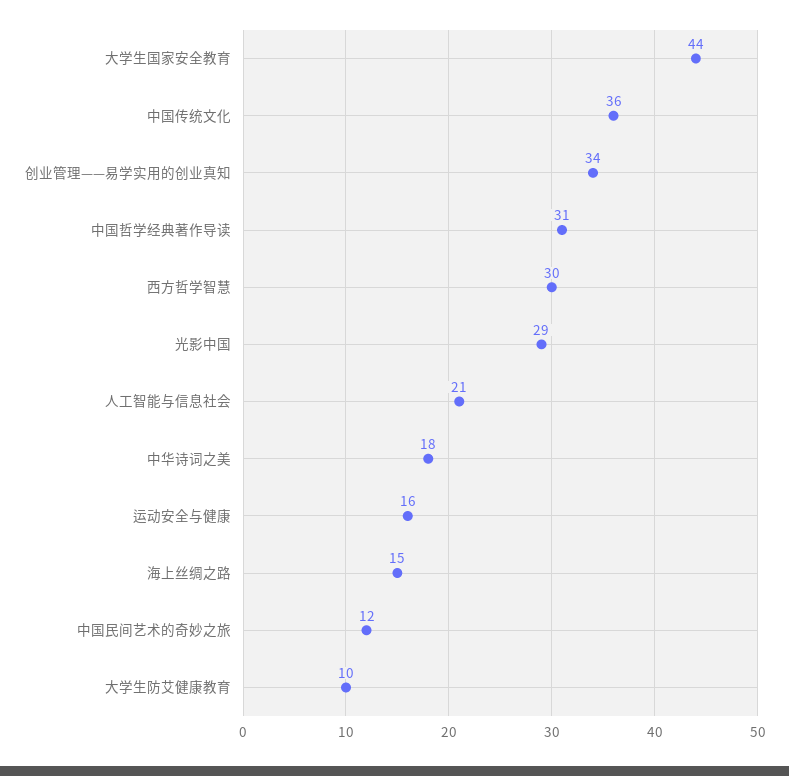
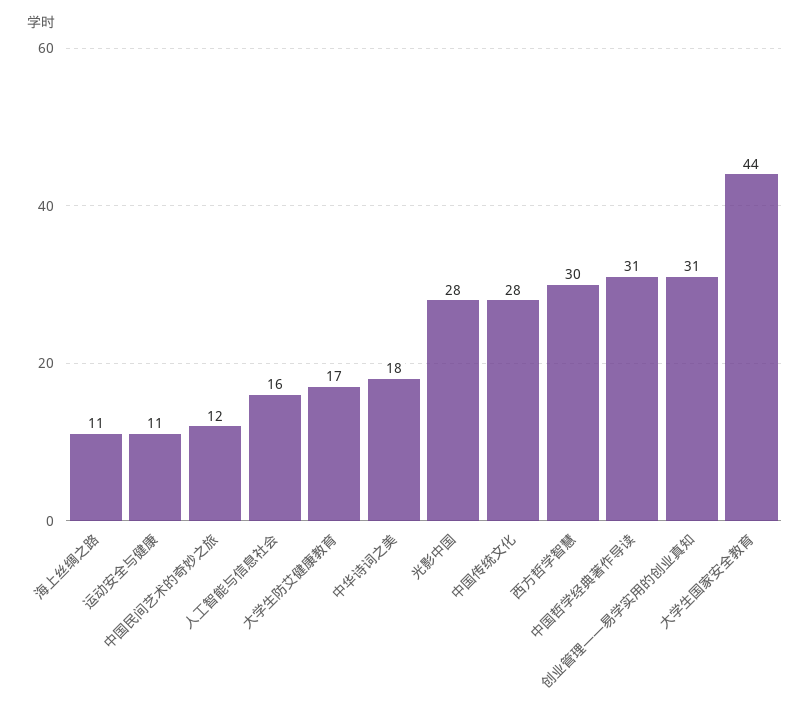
  {
    "大学生国家安全教育": 44,
-   "中国传统文化": 36,
+   "中国传统文化": 28,
-   "创业管理——易学实用的创业真知": 34,
+   "创业管理——易学实用的创业真知": 31,
    "中国哲学经典著作导读": 31,
    "西方哲学智慧": 30,
-   "光影中国": 29,
+   "光影中国": 28,
-   "人工智能与信息社会": 21,
+   "人工智能与信息社会": 16,
    "中华诗词之美": 18,
-   "运动安全与健康": 16,
+   "运动安全与健康": 11,
-   "海上丝绸之路": 15,
+   "海上丝绸之路": 11,
    "中国民间艺术的奇妙之旅": 12,
-   "大学生防艾健康教育": 10
+   "大学生防艾健康教育": 17
  }

